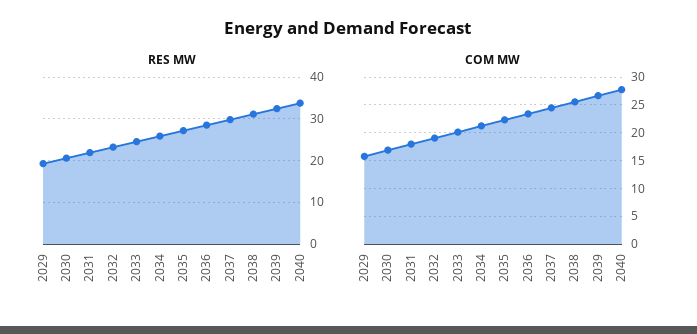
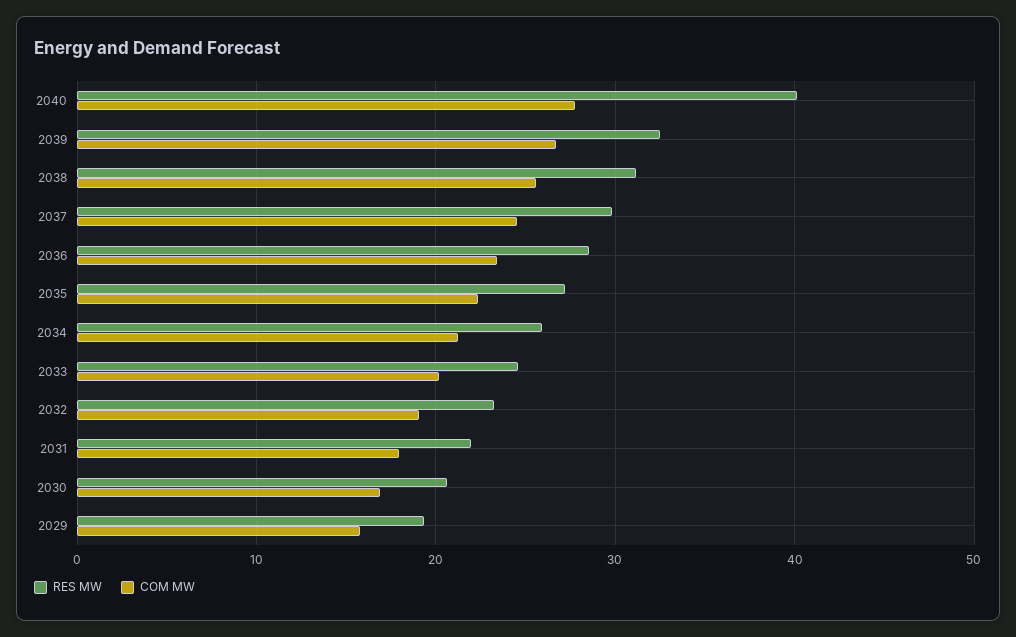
  {
    "RES MW": {
      "2029": 19,
      "2030": 21,
      "2031": 22,
      "2032": 23,
      "2033": 25,
      "2034": 26,
      "2035": 27,
      "2036": 29,
      "2037": 30,
      "2038": 31,
      "2039": 32,
-     "2040": 34
+     "2040": 40
    },
    "COM MW": {
      "2029": 16,
      "2030": 17,
      "2031": 18,
      "2032": 19,
      "2033": 20,
      "2034": 21,
      "2035": 22,
      "2036": 23,
      "2037": 24,
      "2038": 26,
      "2039": 27,
      "2040": 28
    }
  }

